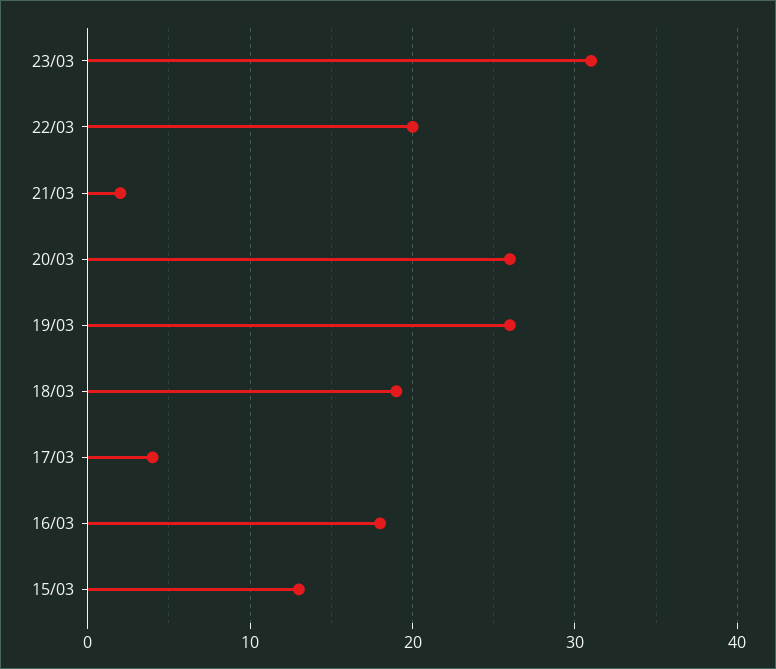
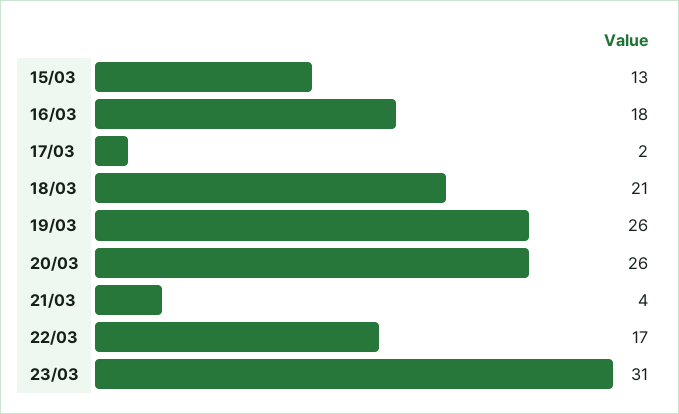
  {
    "23/03": 31,
-   "22/03": 20,
+   "22/03": 17,
-   "21/03": 2,
+   "21/03": 4,
    "20/03": 26,
    "19/03": 26,
-   "18/03": 19,
+   "18/03": 21,
-   "17/03": 4,
+   "17/03": 2,
    "16/03": 18,
    "15/03": 13
  }

